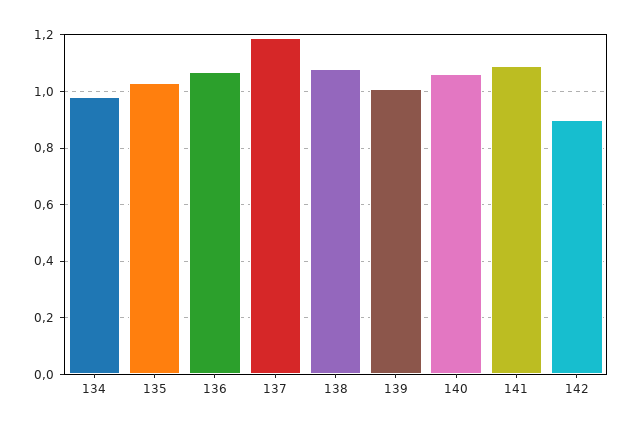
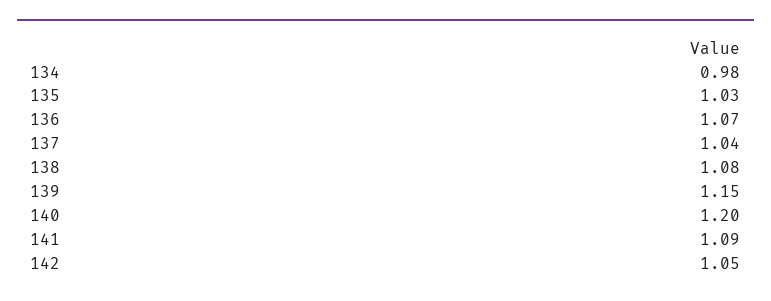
  {
    "134": 0.98,
    "135": 1.03,
    "136": 1.07,
-   "137": 1.2,
+   "137": 1.04,
    "138": 1.08,
-   "139": 1,
+   "139": 1.15,
-   "140": 1.05,
+   "140": 1.2,
    "141": 1.09,
-   "142": 0.9
+   "142": 1.05
  }

